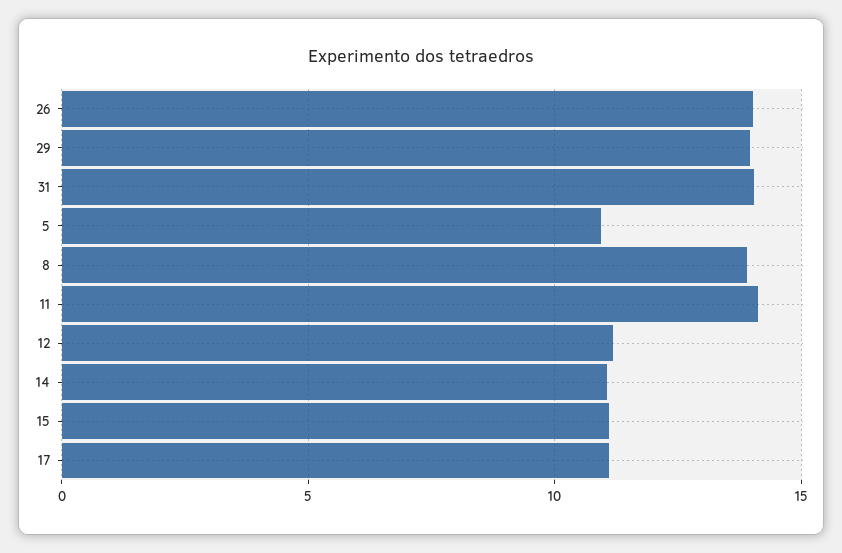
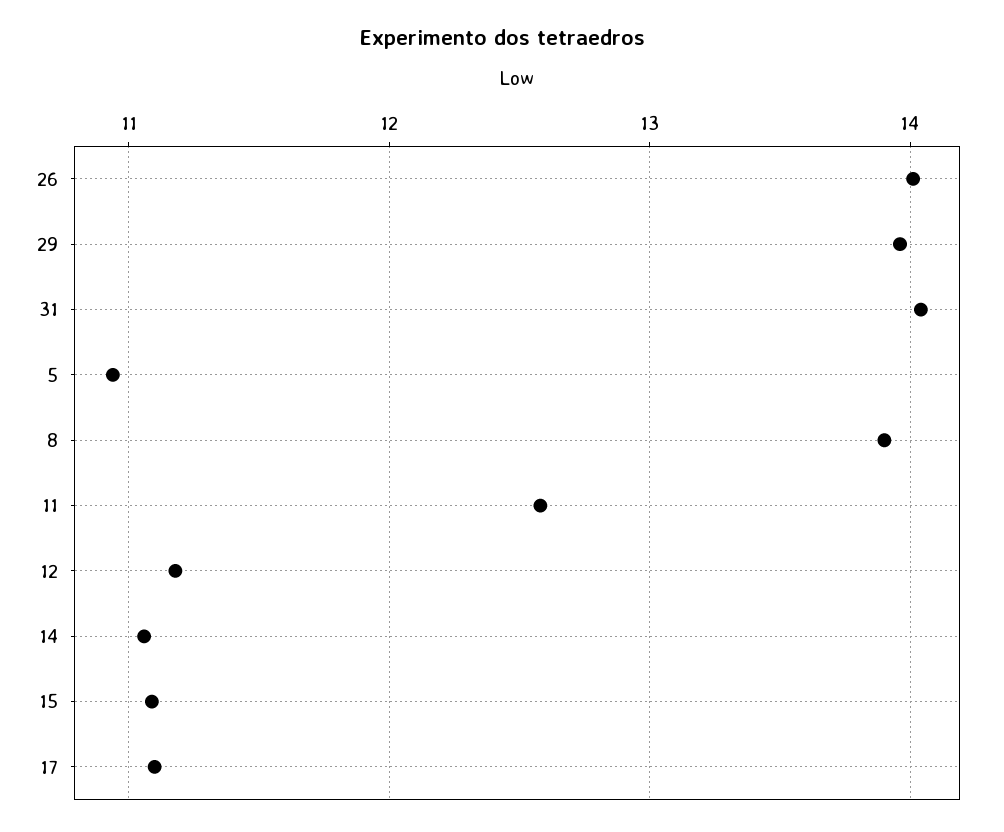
  {
    "26": 14,
    "29": 14,
    "31": 14,
    "5": 10.9,
    "8": 13.9,
-   "11": 14,
+   "11": 12.6,
    "12": 11.2,
    "14": 11.1,
    "15": 11.1,
    "17": 11.1
  }

